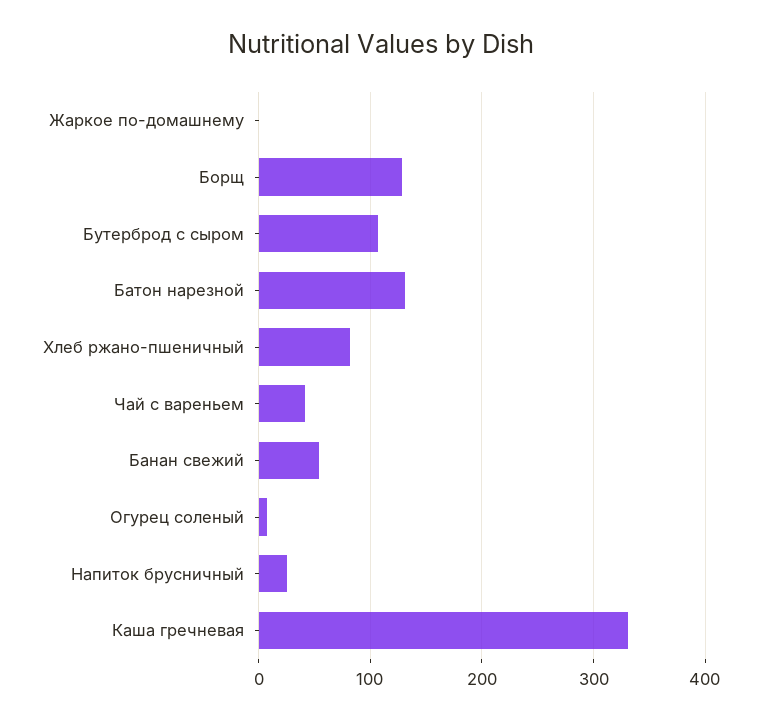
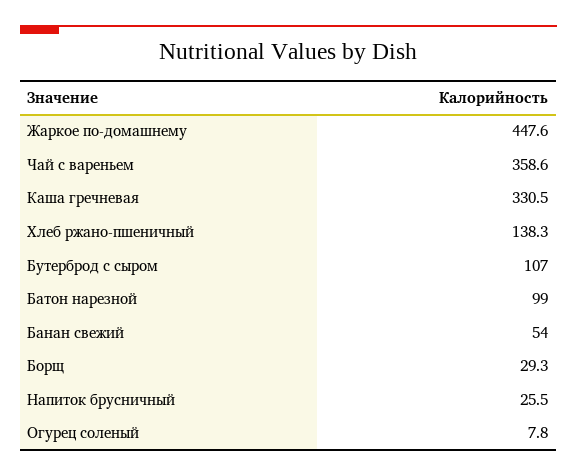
  {
-   "Жаркое по-домашнему": 0,
+   "Жаркое по-домашнему": 447.6,
-   "Борщ": 130,
+   "Борщ": 29.3,
    "Бутерброд с сыром": 107,
-   "Батон нарезной": 130,
+   "Батон нарезной": 99,
-   "Хлеб ржано-пшеничный": 80,
+   "Хлеб ржано-пшеничный": 138.3,
-   "Чай с вареньем": 40,
+   "Чай с вареньем": 358.6,
    "Банан свежий": 54,
    "Огурец соленый": 7.8,
    "Напиток брусничный": 25.5,
    "Каша гречневая": 330.5
  }

